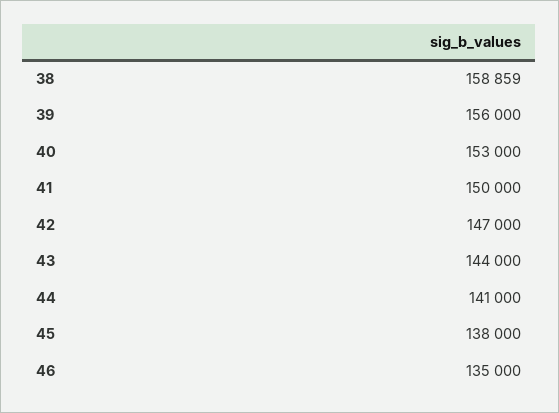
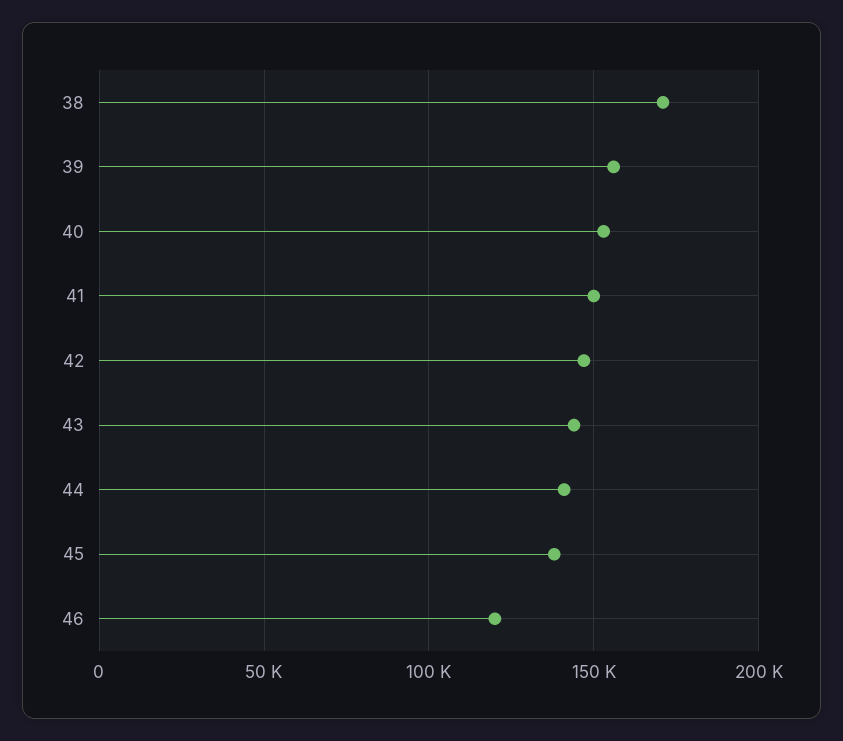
  {
-   "38": 158859,
+   "38": 170000,
    "39": 156000,
    "40": 153000,
    "41": 150000,
    "42": 147000,
    "43": 144000,
    "44": 141000,
    "45": 138000,
-   "46": 135000
+   "46": 120000
  }

